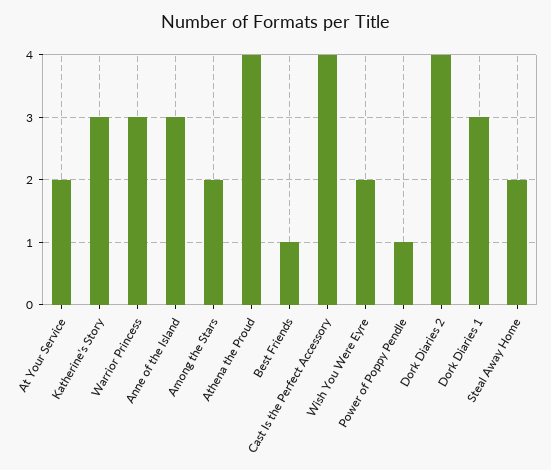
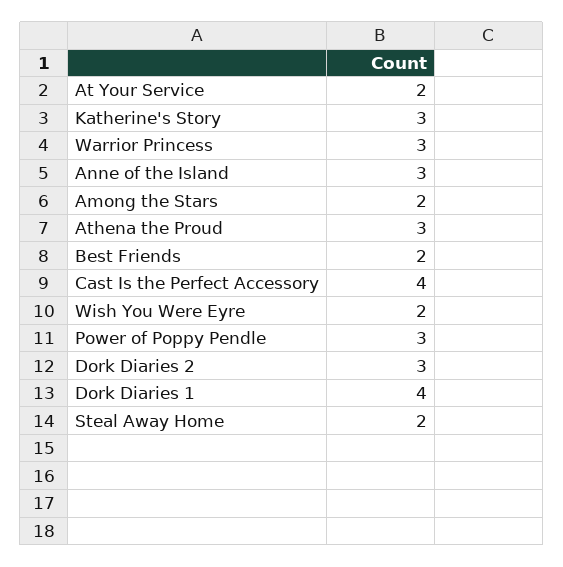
  {
    "At Your Service": 2,
    "Katherine's Story": 3,
    "Warrior Princess": 3,
    "Anne of the Island": 3,
    "Among the Stars": 2,
-   "Athena the Proud": 4,
+   "Athena the Proud": 3,
-   "Best Friends": 1,
+   "Best Friends": 2,
    "Cast Is the Perfect Accessory": 4,
    "Wish You Were Eyre": 2,
-   "Power of Poppy Pendle": 1,
+   "Power of Poppy Pendle": 3,
-   "Dork Diaries 2": 4,
+   "Dork Diaries 2": 3,
-   "Dork Diaries 1": 3,
+   "Dork Diaries 1": 4,
    "Steal Away Home": 2
  }

